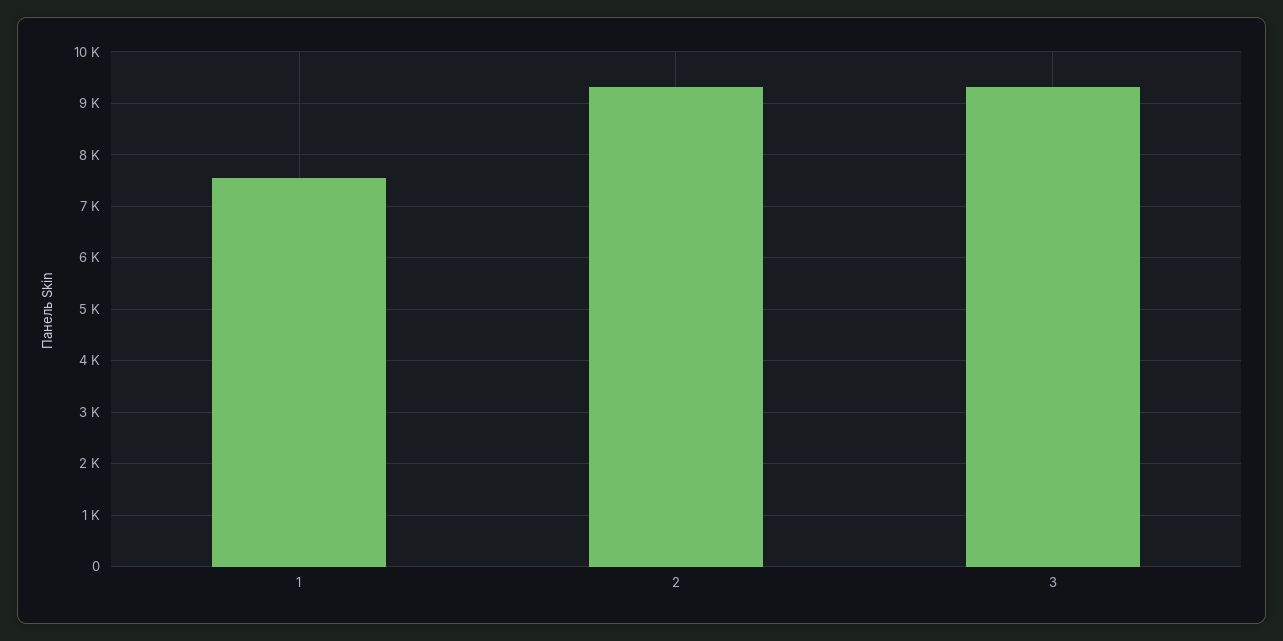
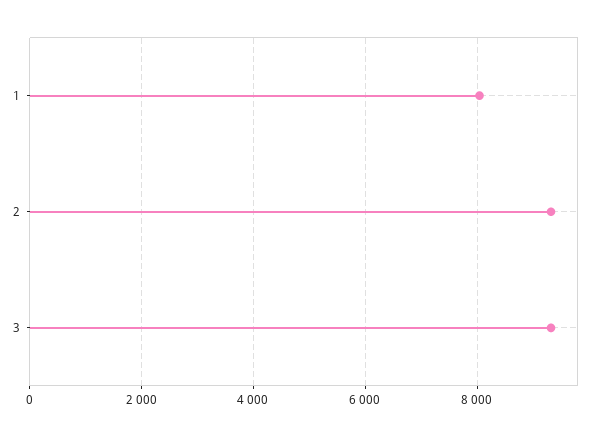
  {
-   "1": 7600,
+   "1": 8000,
    "2": 9400,
    "3": 9400
  }

